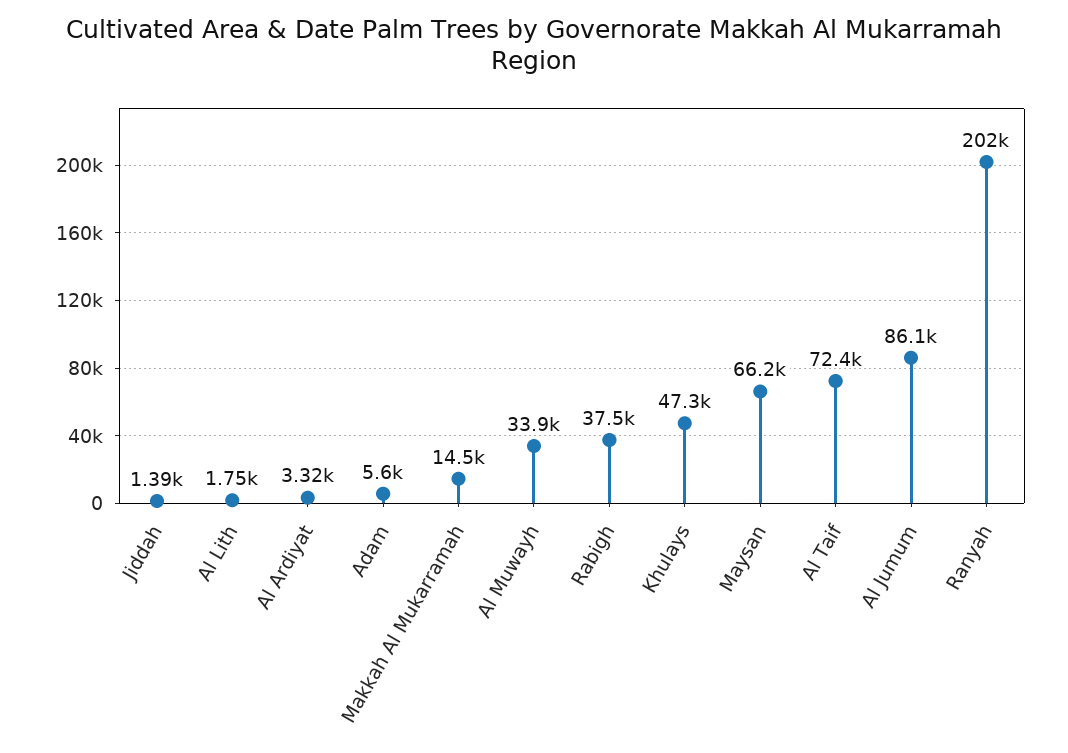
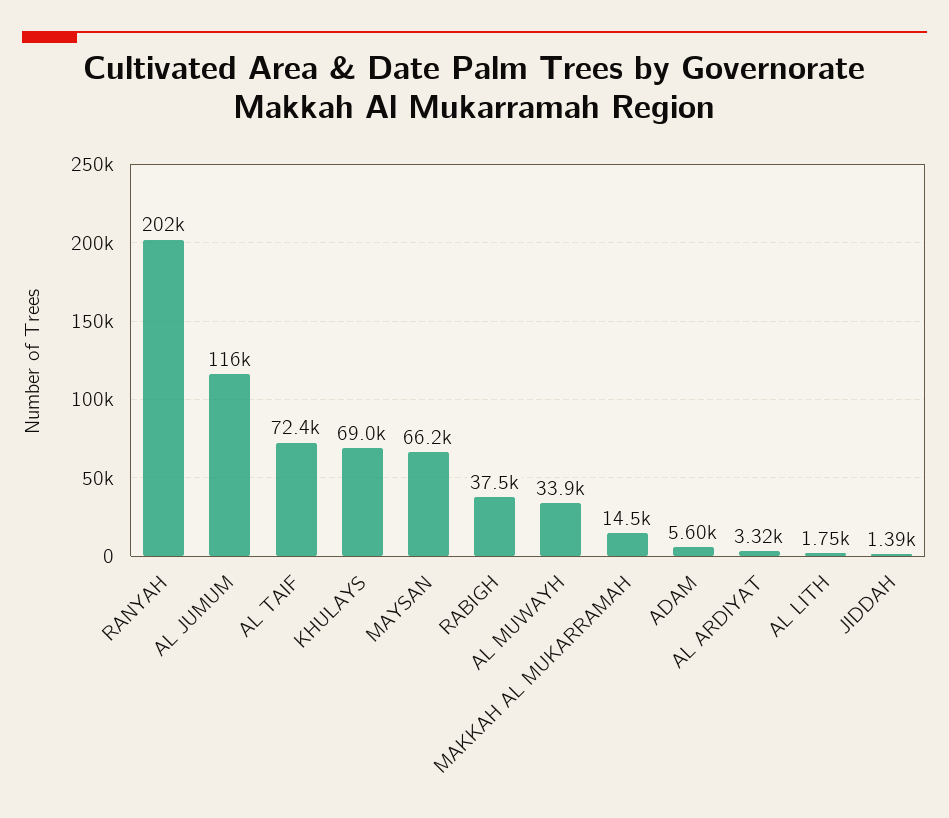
  {
    "Jiddah": 1390,
    "Al Lith": 1750,
    "Al Ardiyat": 3320,
    "Adam": 5600,
    "Makkah Al Mukarramah": 14500,
    "Al Muwayh": 33900,
    "Rabigh": 37500,
-   "Khulays": 47300,
+   "Khulays": 69000,
    "Maysan": 66200,
    "Al Taif": 72400,
-   "Al Jumum": 86100,
+   "Al Jumum": 116000,
    "Ranyah": 202000
  }

